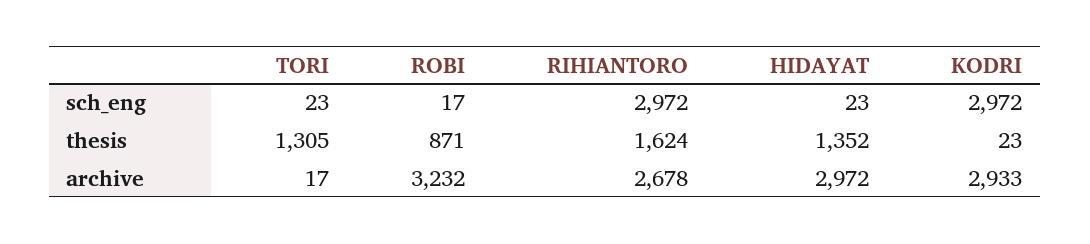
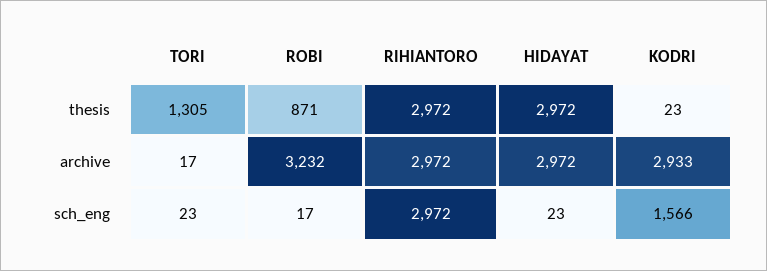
  {
    "TORI": {
      "sch_eng": 23,
      "thesis": 1305,
      "archive": 17
    },
    "ROBI": {
      "sch_eng": 17,
      "thesis": 871,
      "archive": 3232
    },
    "RIHIANTORO": {
      "sch_eng": 2972,
-     "thesis": 1624,
+     "thesis": 2972,
-     "archive": 2678
+     "archive": 2972
    },
    "HIDAYAT": {
      "sch_eng": 23,
-     "thesis": 1352,
+     "thesis": 2972,
      "archive": 2972
    },
    "KODRI": {
-     "sch_eng": 2972,
+     "sch_eng": 1566,
      "thesis": 23,
      "archive": 2933
    }
  }

